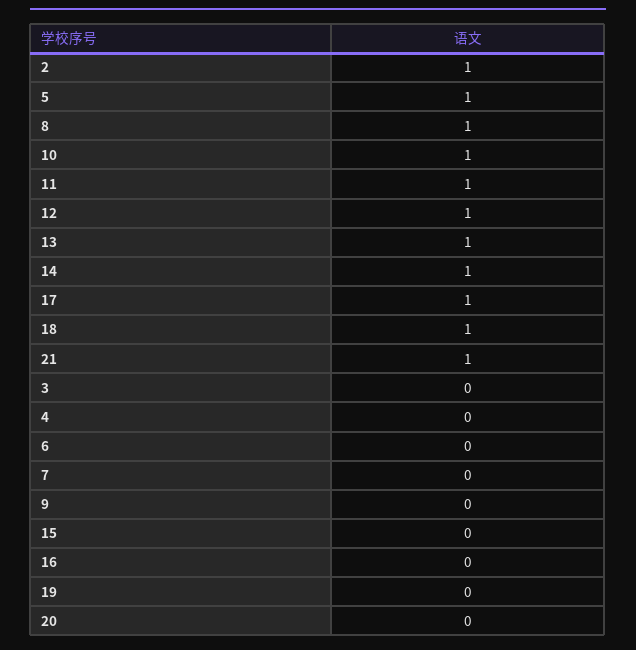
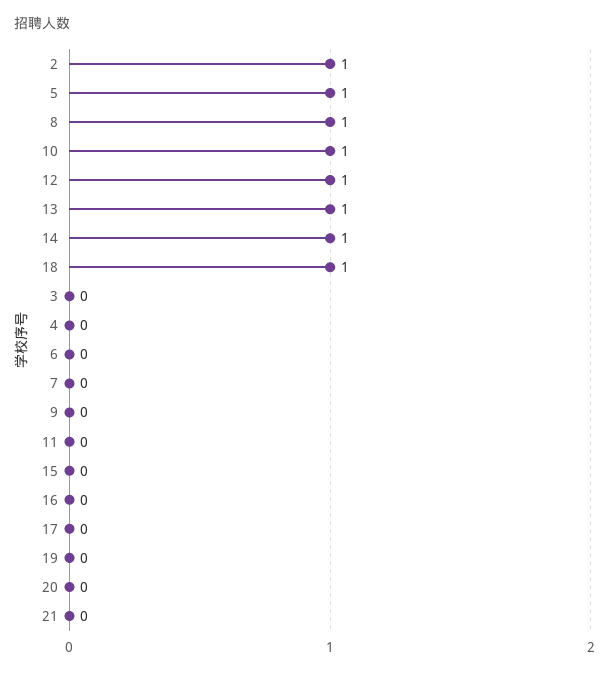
  {
    "2": 1,
    "5": 1,
    "8": 1,
    "10": 1,
-   "11": 1,
+   "11": 0,
    "12": 1,
    "13": 1,
    "14": 1,
-   "17": 1,
+   "17": 0,
    "18": 1,
-   "21": 1,
+   "21": 0,
    "3": 0,
    "4": 0,
    "6": 0,
    "7": 0,
    "9": 0,
    "15": 0,
    "16": 0,
    "19": 0,
    "20": 0
  }

